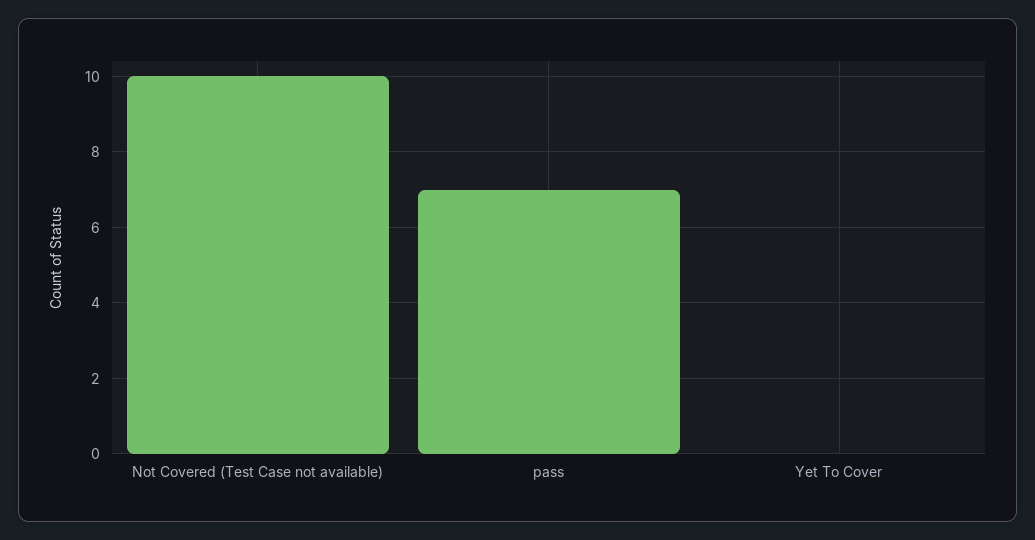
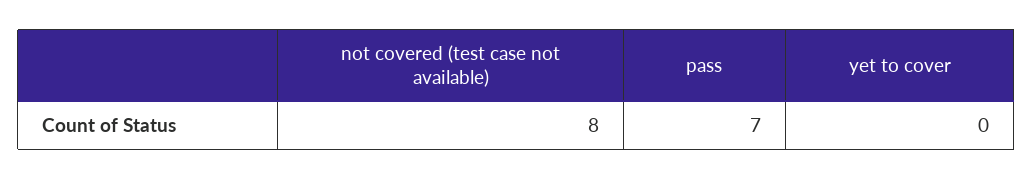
  {
-   "Not Covered (Test Case not available)": 10,
+   "Not Covered (Test Case not available)": 8,
    "pass": 7,
    "Yet To Cover": 0
  }

